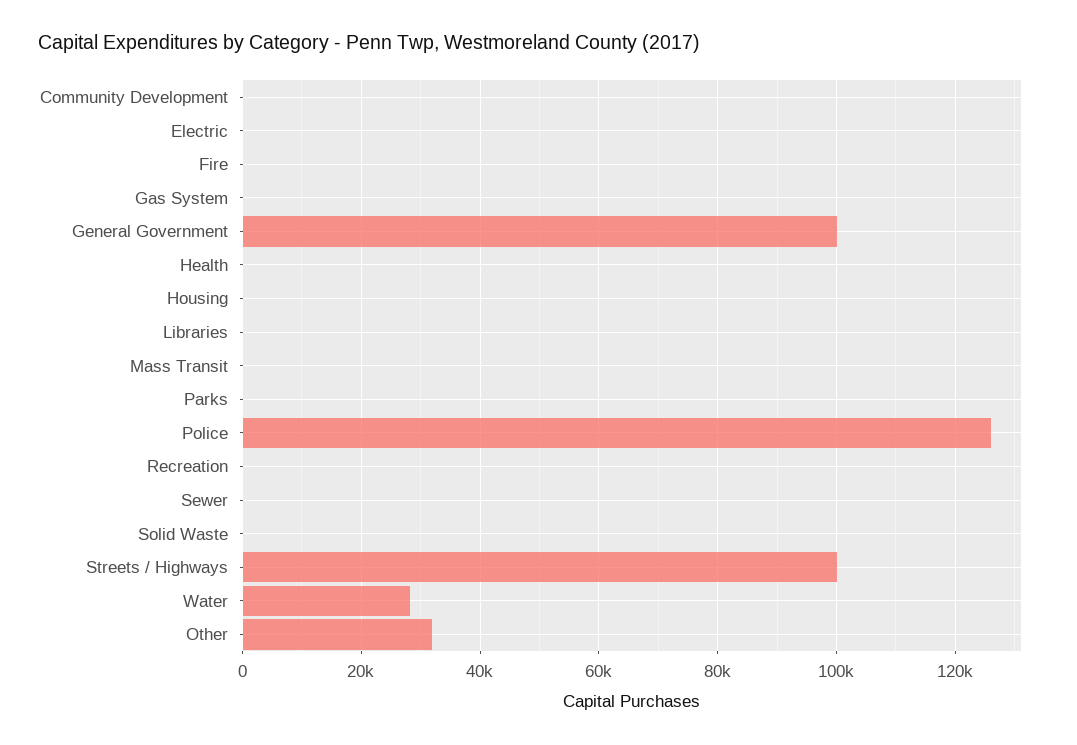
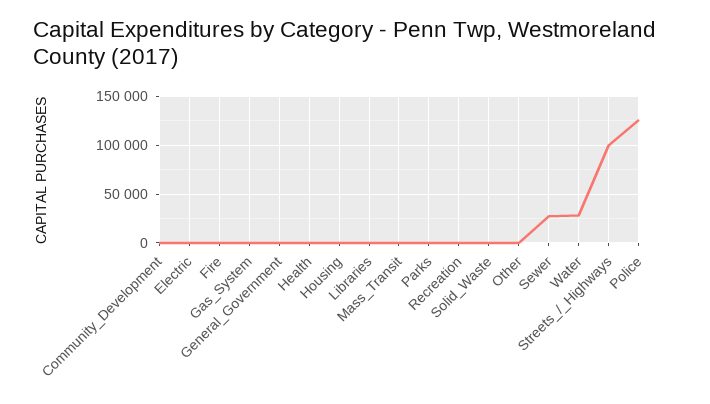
  {
    "Community Development": 0,
    "Electric": 0,
    "Fire": 0,
    "Gas System": 0,
-   "General Government": 100000,
+   "General Government": 0,
    "Health": 0,
    "Housing": 0,
    "Libraries": 0,
    "Mass Transit": 0,
    "Parks": 0,
    "Police": 126000,
    "Recreation": 0,
-   "Sewer": 0,
+   "Sewer": 30000,
    "Solid Waste": 0,
    "Streets / Highways": 100000,
    "Water": 28000,
-   "Other": 32000
+   "Other": 0
  }

